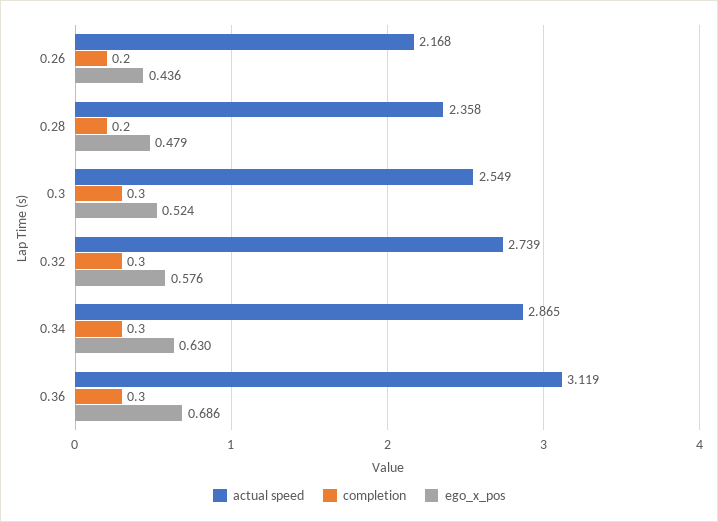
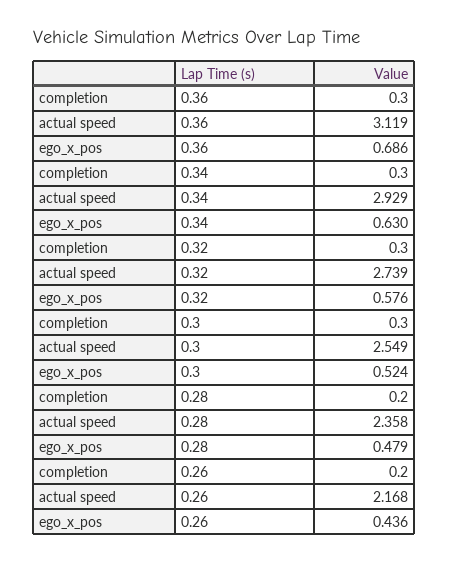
  {
    "actual speed": {
      "0.26": 2.168,
      "0.28": 2.358,
      "0.3": 2.549,
      "0.32": 2.739,
-     "0.34": 2.865,
+     "0.34": 2.929,
      "0.36": 3.119
    },
    "completion": {
      "0.26": 0.2,
      "0.28": 0.2,
      "0.3": 0.3,
      "0.32": 0.3,
      "0.34": 0.3,
      "0.36": 0.3
    },
    "ego_x_pos": {
      "0.26": 0.436,
      "0.28": 0.479,
      "0.3": 0.524,
      "0.32": 0.576,
      "0.34": 0.63,
      "0.36": 0.686
    }
  }

